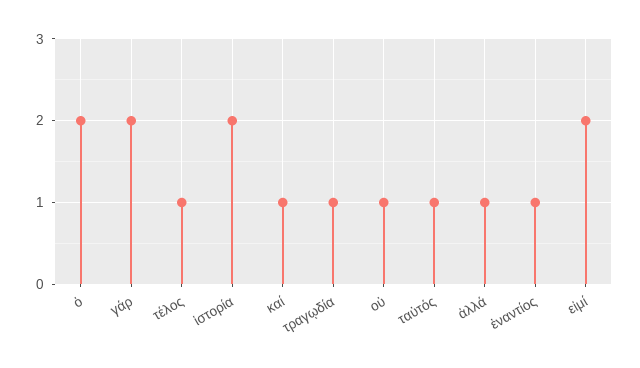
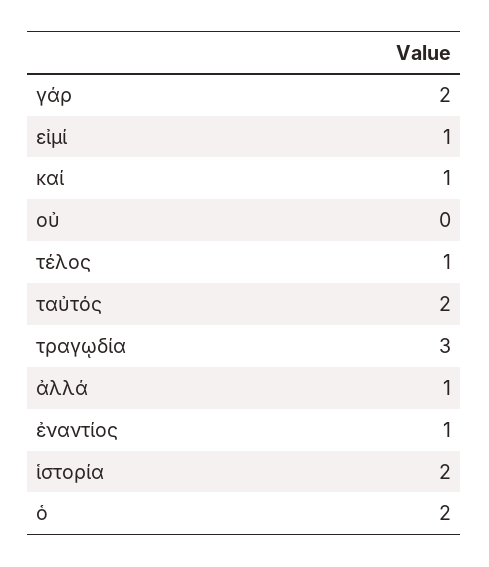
  {
    "ὁ": 2,
    "γάρ": 2,
    "τέλος": 1,
    "ἱστορία": 2,
    "καί": 1,
-   "τραγῳδία": 1,
+   "τραγῳδία": 3,
-   "οὐ": 1,
+   "οὐ": 0,
-   "ταὐτός": 1,
+   "ταὐτός": 2,
    "ἀλλά": 1,
    "ἐναντίος": 1,
-   "εἰμί": 2
+   "εἰμί": 1
  }

